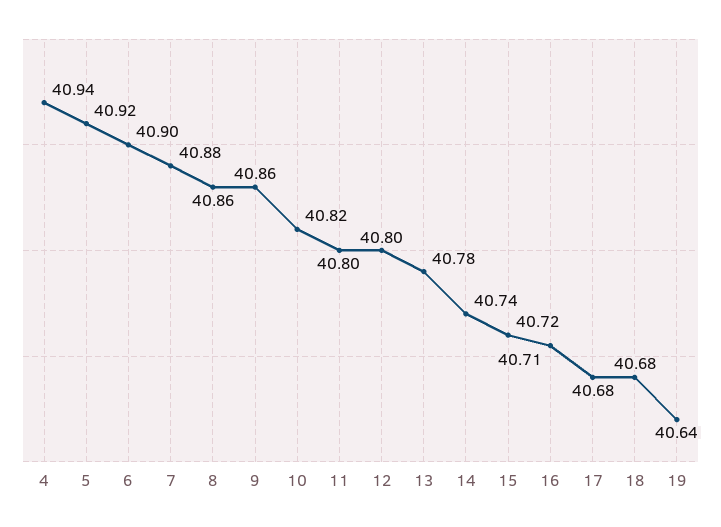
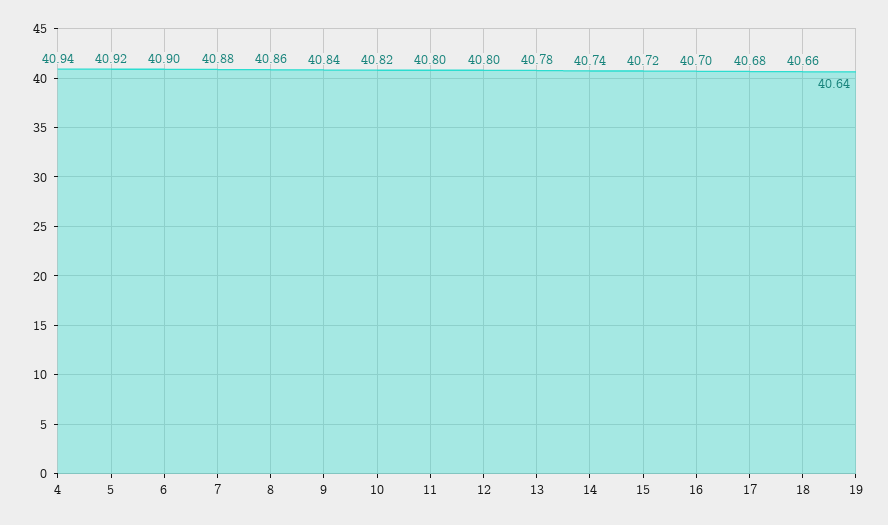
  {
    "4": 40.94,
    "5": 40.92,
    "6": 40.9,
    "7": 40.88,
    "8": 40.86,
-   "9": 40.86,
+   "9": 40.84,
    "10": 40.82,
    "11": 40.8,
    "12": 40.8,
    "13": 40.78,
    "14": 40.74,
    "15": 40.72,
-   "16": 40.71,
+   "16": 40.7,
    "17": 40.68,
-   "18": 40.68,
+   "18": 40.66,
    "19": 40.64
  }

